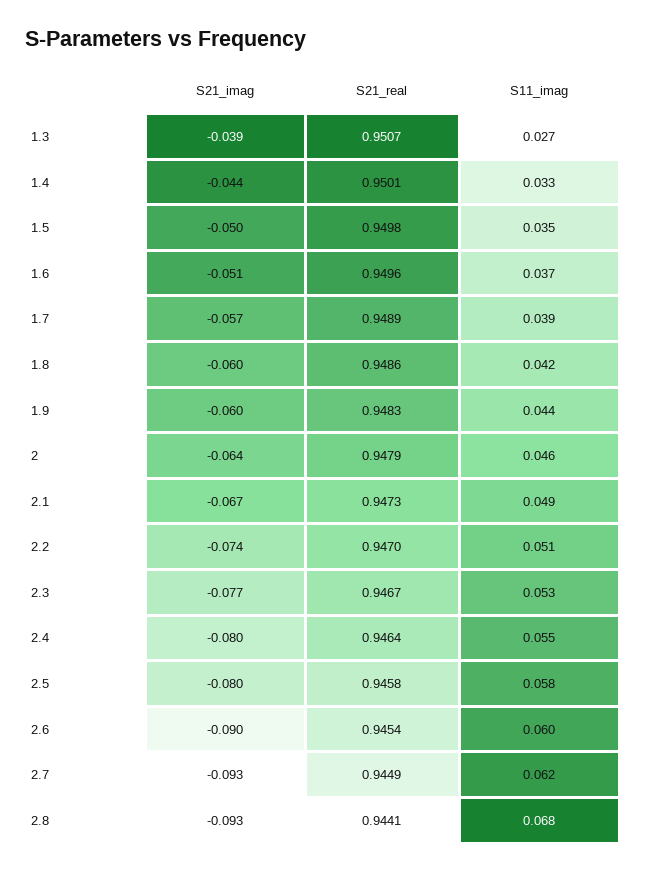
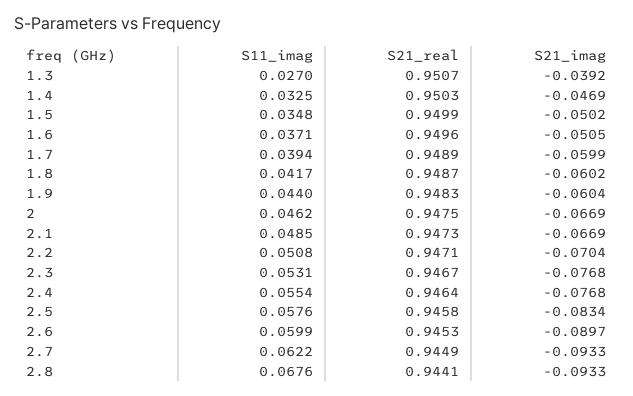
  {
    "S21_imag": {
      "1.3": -0.0392,
-     "1.4": -0.044,
+     "1.4": -0.0469,
      "1.5": -0.0502,
      "1.6": -0.0505,
-     "1.7": -0.057,
+     "1.7": -0.0599,
      "1.8": -0.0602,
      "1.9": -0.0604,
-     "2": -0.064,
+     "2": -0.0669,
      "2.1": -0.0669,
-     "2.2": -0.074,
+     "2.2": -0.0704,
      "2.3": -0.0768,
-     "2.4": -0.08,
+     "2.4": -0.0768,
-     "2.5": -0.08,
+     "2.5": -0.0834,
      "2.6": -0.0897,
      "2.7": -0.0933,
      "2.8": -0.0933
    },
    "S21_real": {
      "1.3": 0.9507,
-     "1.4": 0.9501,
+     "1.4": 0.9503,
-     "1.5": 0.9498,
+     "1.5": 0.9499,
      "1.6": 0.9496,
      "1.7": 0.9489,
-     "1.8": 0.9486,
+     "1.8": 0.9487,
      "1.9": 0.9483,
-     "2": 0.9479,
+     "2": 0.9475,
      "2.1": 0.9473,
-     "2.2": 0.947,
+     "2.2": 0.9471,
      "2.3": 0.9467,
      "2.4": 0.9464,
      "2.5": 0.9458,
-     "2.6": 0.9454,
+     "2.6": 0.9453,
      "2.7": 0.9449,
      "2.8": 0.9441
    },
    "S11_imag": {
      "1.3": 0.027,
      "1.4": 0.0325,
      "1.5": 0.0348,
      "1.6": 0.0371,
      "1.7": 0.0394,
      "1.8": 0.0417,
      "1.9": 0.044,
      "2": 0.0462,
      "2.1": 0.0485,
      "2.2": 0.0508,
      "2.3": 0.0531,
      "2.4": 0.0554,
      "2.5": 0.0576,
      "2.6": 0.0599,
      "2.7": 0.0622,
      "2.8": 0.0676
    }
  }

